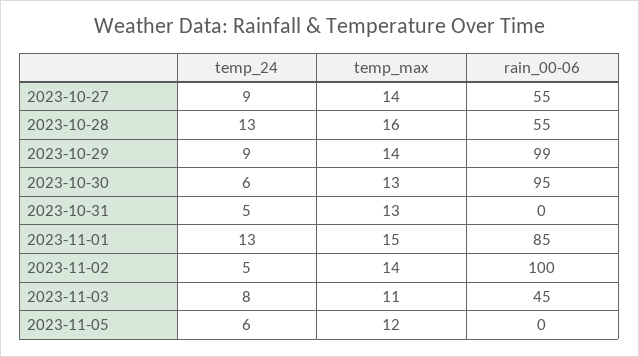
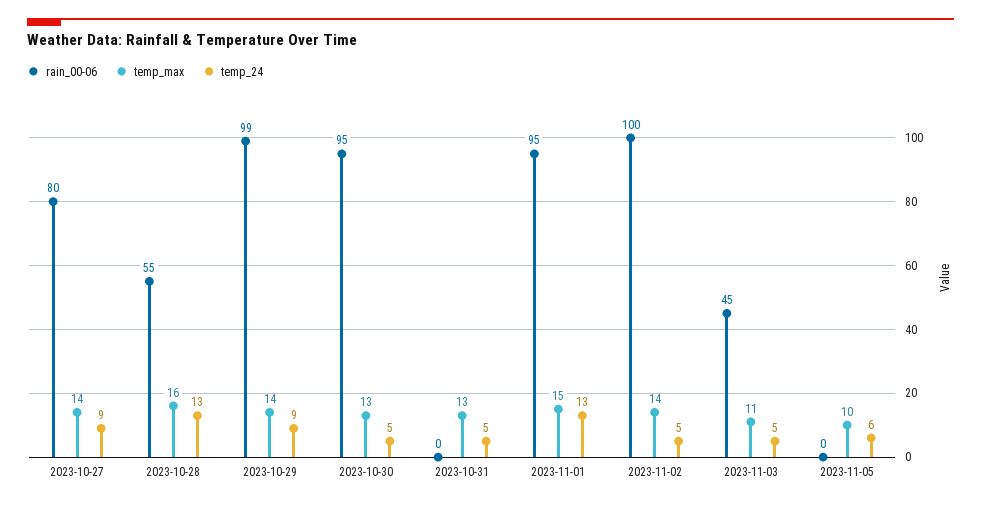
  {
    "temp_24": {
      "2023-10-27": 9,
      "2023-10-28": 13,
      "2023-10-29": 9,
-     "2023-10-30": 6,
+     "2023-10-30": 5,
      "2023-10-31": 5,
      "2023-11-01": 13,
      "2023-11-02": 5,
-     "2023-11-03": 8,
+     "2023-11-03": 5,
      "2023-11-05": 6
    },
    "temp_max": {
      "2023-10-27": 14,
      "2023-10-28": 16,
      "2023-10-29": 14,
      "2023-10-30": 13,
      "2023-10-31": 13,
      "2023-11-01": 15,
      "2023-11-02": 14,
      "2023-11-03": 11,
-     "2023-11-05": 12
+     "2023-11-05": 10
    },
    "rain_00-06": {
-     "2023-10-27": 55,
+     "2023-10-27": 80,
      "2023-10-28": 55,
      "2023-10-29": 99,
      "2023-10-30": 95,
      "2023-10-31": 0,
-     "2023-11-01": 85,
+     "2023-11-01": 95,
      "2023-11-02": 100,
      "2023-11-03": 45,
      "2023-11-05": 0
    }
  }

